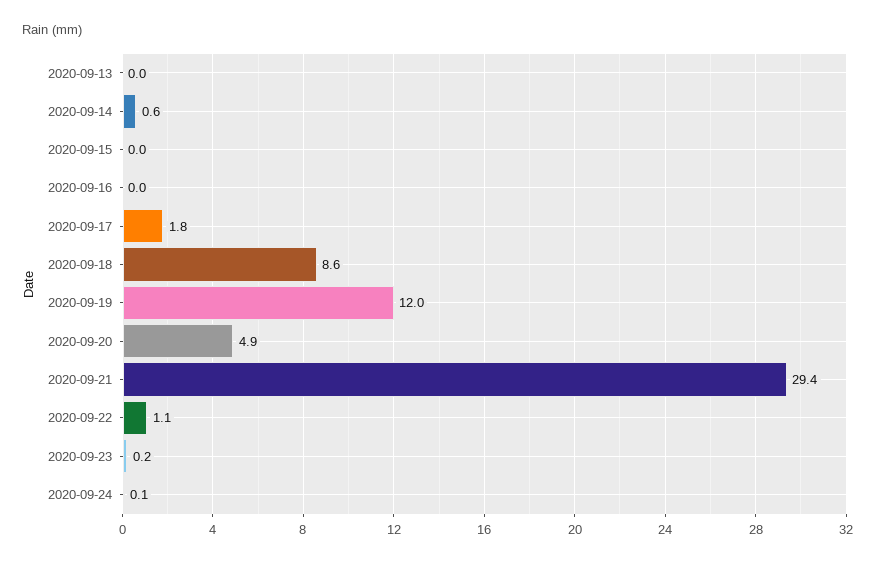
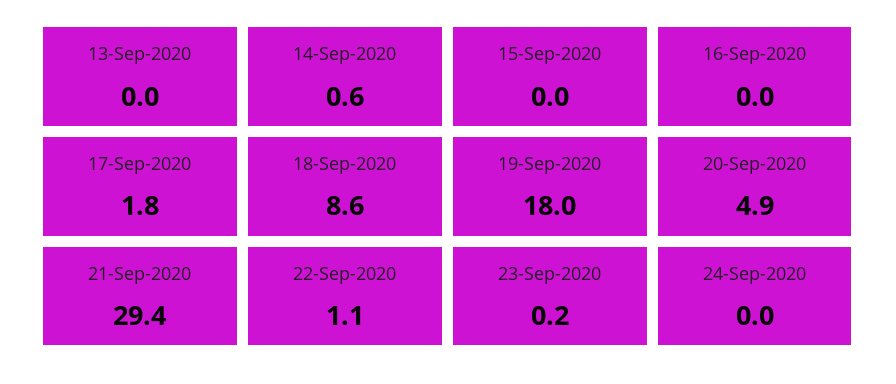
  {
    "2020-09-13": 0,
    "2020-09-14": 0.6,
    "2020-09-15": 0,
    "2020-09-16": 0,
    "2020-09-17": 1.8,
    "2020-09-18": 8.6,
-   "2020-09-19": 12,
+   "2020-09-19": 18,
    "2020-09-20": 4.9,
    "2020-09-21": 29.4,
    "2020-09-22": 1.1,
    "2020-09-23": 0.2,
-   "2020-09-24": 0.1
+   "2020-09-24": 0
  }

